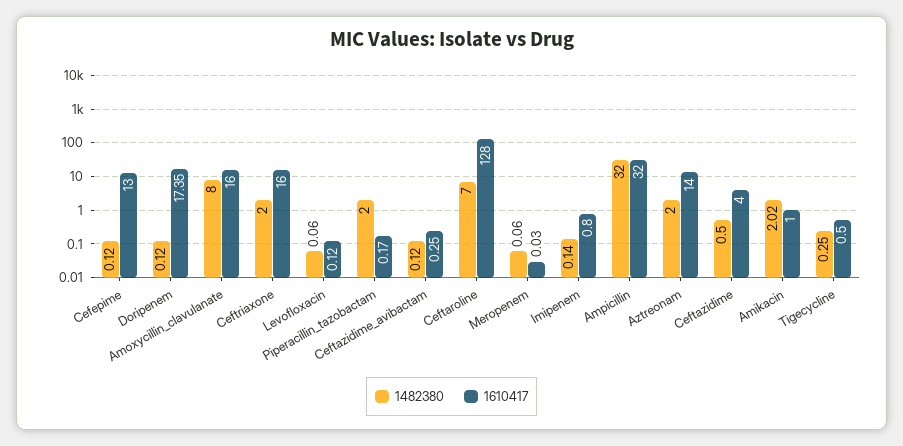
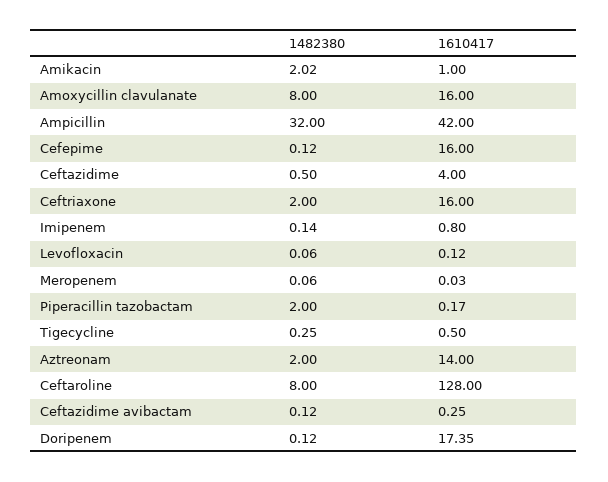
  {
    "1482380": {
      "Cefepime": 0.12,
      "Doripenem": 0.12,
      "Amoxycillin_clavulanate": 8,
      "Ceftriaxone": 2,
      "Levofloxacin": 0.06,
      "Piperacillin_tazobactam": 2,
      "Ceftazidime_avibactam": 0.12,
-     "Ceftaroline": 7,
+     "Ceftaroline": 8,
      "Meropenem": 0.06,
      "Imipenem": 0.14,
      "Ampicillin": 32,
      "Aztreonam": 2,
      "Ceftazidime": 0.5,
      "Amikacin": 2.02,
      "Tigecycline": 0.25
    },
    "1610417": {
-     "Cefepime": 13,
+     "Cefepime": 16,
      "Doripenem": 17.35,
      "Amoxycillin_clavulanate": 16,
      "Ceftriaxone": 16,
      "Levofloxacin": 0.12,
      "Piperacillin_tazobactam": 0.17,
      "Ceftazidime_avibactam": 0.25,
      "Ceftaroline": 128,
      "Meropenem": 0.03,
      "Imipenem": 0.8,
-     "Ampicillin": 32,
+     "Ampicillin": 42,
      "Aztreonam": 14,
      "Ceftazidime": 4,
      "Amikacin": 1,
      "Tigecycline": 0.5
    }
  }

